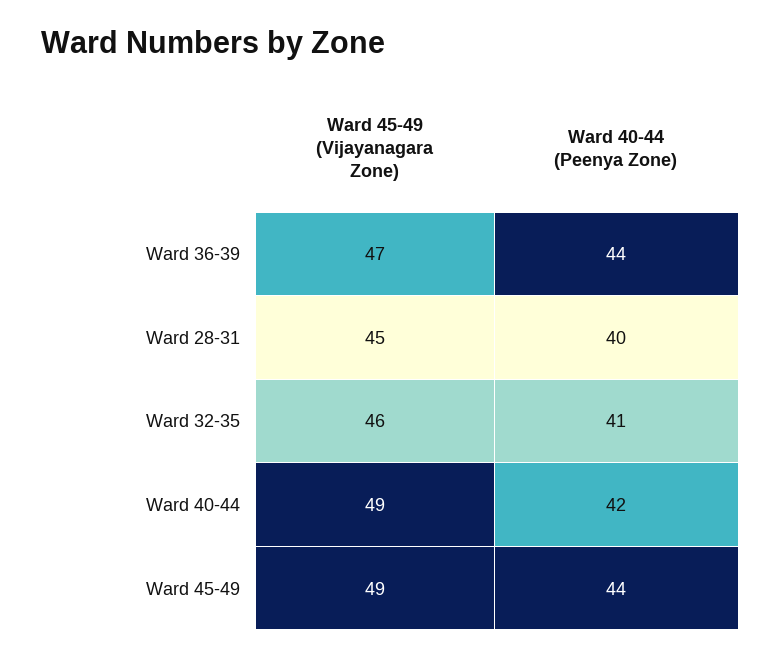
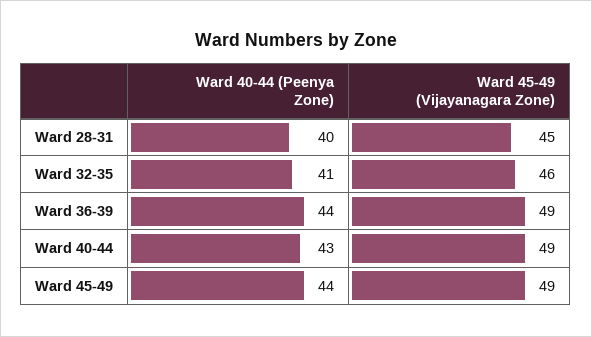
  {
    "Ward 45-49 (Vijayanagara Zone)": {
-     "Ward 36-39": 47,
+     "Ward 36-39": 49,
      "Ward 28-31": 45,
      "Ward 32-35": 46,
      "Ward 40-44": 49,
      "Ward 45-49": 49
    },
    "Ward 40-44 (Peenya Zone)": {
      "Ward 36-39": 44,
      "Ward 28-31": 40,
      "Ward 32-35": 41,
-     "Ward 40-44": 42,
+     "Ward 40-44": 43,
      "Ward 45-49": 44
    }
  }

